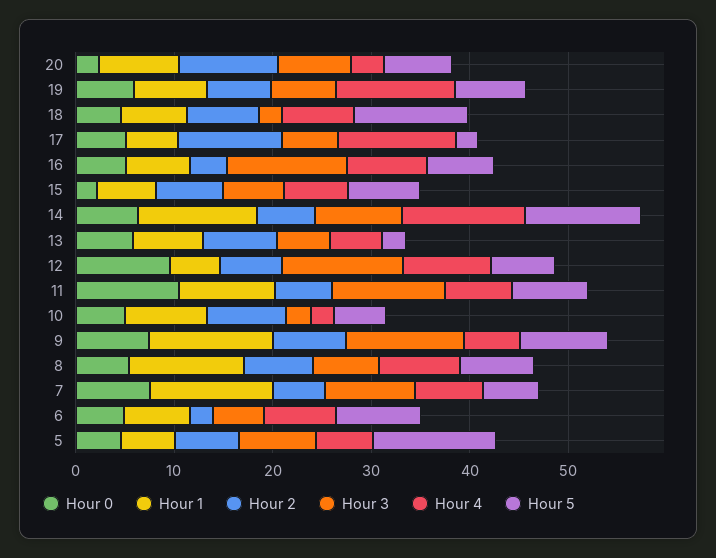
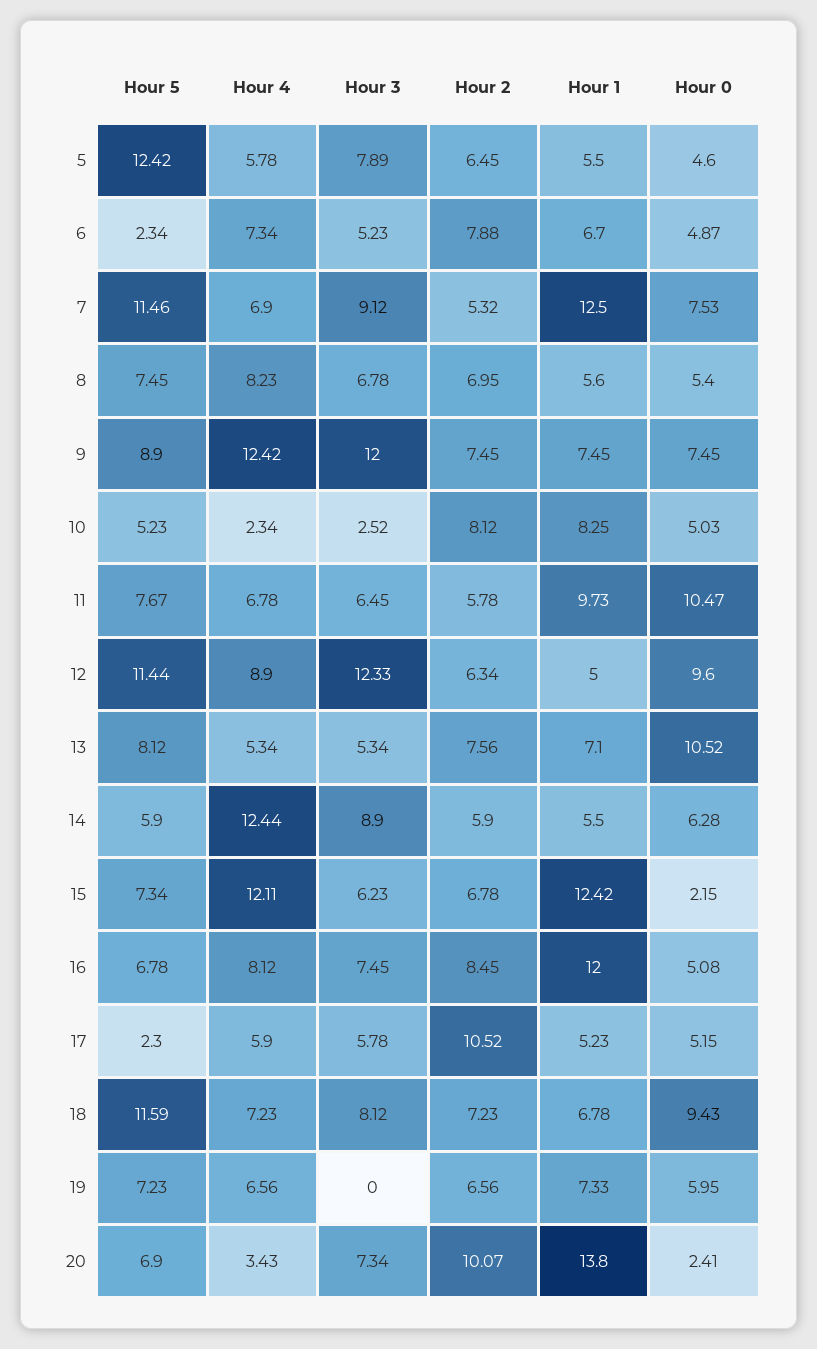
  {
    "Hour 0": {
      "20": 2.41,
      "19": 5.95,
-     "18": 4,
+     "18": 9.43,
      "17": 5.15,
      "16": 5.08,
      "15": 2.15,
      "14": 6.28,
-     "13": 6,
+     "13": 10.52,
      "12": 9.6,
      "11": 10.47,
      "10": 5.03,
      "9": 7.45,
      "8": 5.4,
      "7": 7.53,
      "6": 4.87,
      "5": 4.6
    },
    "Hour 1": {
-     "20": 8,
+     "20": 13.8,
      "19": 7.33,
      "18": 6.78,
      "17": 5.23,
-     "16": 6,
+     "16": 12,
-     "15": 6,
+     "15": 12.42,
-     "14": 12,
+     "14": 5.5,
      "13": 7.1,
      "12": 5,
      "11": 9.73,
      "10": 8.25,
-     "9": 12,
+     "9": 7.45,
-     "8": 12,
+     "8": 5.6,
      "7": 12.5,
      "6": 6.7,
      "5": 5.5
    },
    "Hour 2": {
      "20": 10.07,
      "19": 6.56,
      "18": 7.23,
      "17": 10.52,
-     "16": 4,
+     "16": 8.45,
      "15": 6.78,
      "14": 5.9,
      "13": 7.56,
      "12": 6.34,
      "11": 5.78,
      "10": 8.12,
      "9": 7.45,
      "8": 6.95,
      "7": 5.32,
-     "6": 2,
+     "6": 7.88,
      "5": 6.45
    },
    "Hour 3": {
      "20": 7.34,
-     "19": 6,
+     "19": 0,
-     "18": 2,
+     "18": 8.12,
      "17": 5.78,
-     "16": 12,
+     "16": 7.45,
      "15": 6.23,
      "14": 8.9,
      "13": 5.34,
      "12": 12.33,
-     "11": 12,
+     "11": 6.45,
      "10": 2.52,
      "9": 12,
      "8": 6.78,
      "7": 9.12,
      "6": 5.23,
      "5": 7.89
    },
    "Hour 4": {
      "20": 3.43,
-     "19": 12,
+     "19": 6.56,
      "18": 7.23,
-     "17": 12,
+     "17": 5.9,
      "16": 8.12,
-     "15": 6,
+     "15": 12.11,
      "14": 12.44,
      "13": 5.34,
      "12": 8.9,
      "11": 6.78,
      "10": 2.34,
-     "9": 6,
+     "9": 12.42,
      "8": 8.23,
      "7": 6.9,
      "6": 7.34,
      "5": 5.78
    },
    "Hour 5": {
      "20": 6.9,
      "19": 7.23,
      "18": 11.59,
      "17": 2.3,
      "16": 6.78,
      "15": 7.34,
-     "14": 12,
+     "14": 5.9,
-     "13": 2,
+     "13": 8.12,
-     "12": 6,
+     "12": 11.44,
      "11": 7.67,
      "10": 5.23,
      "9": 8.9,
      "8": 7.45,
-     "7": 6,
+     "7": 11.46,
-     "6": 8,
+     "6": 2.34,
      "5": 12.42
    }
  }

